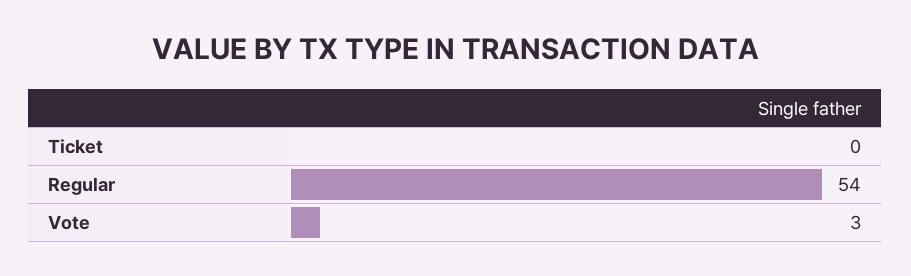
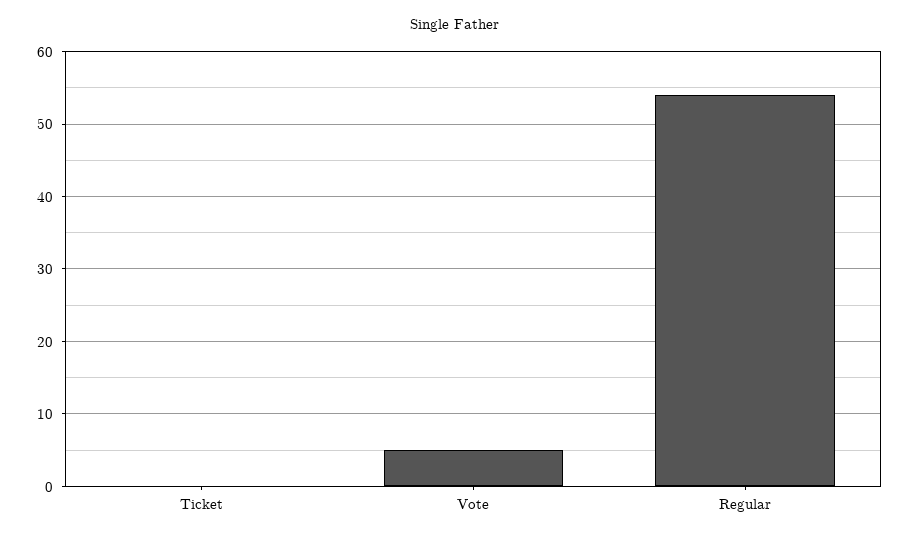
  {
    "Ticket": 0,
    "Regular": 54,
-   "Vote": 3
+   "Vote": 5
  }

